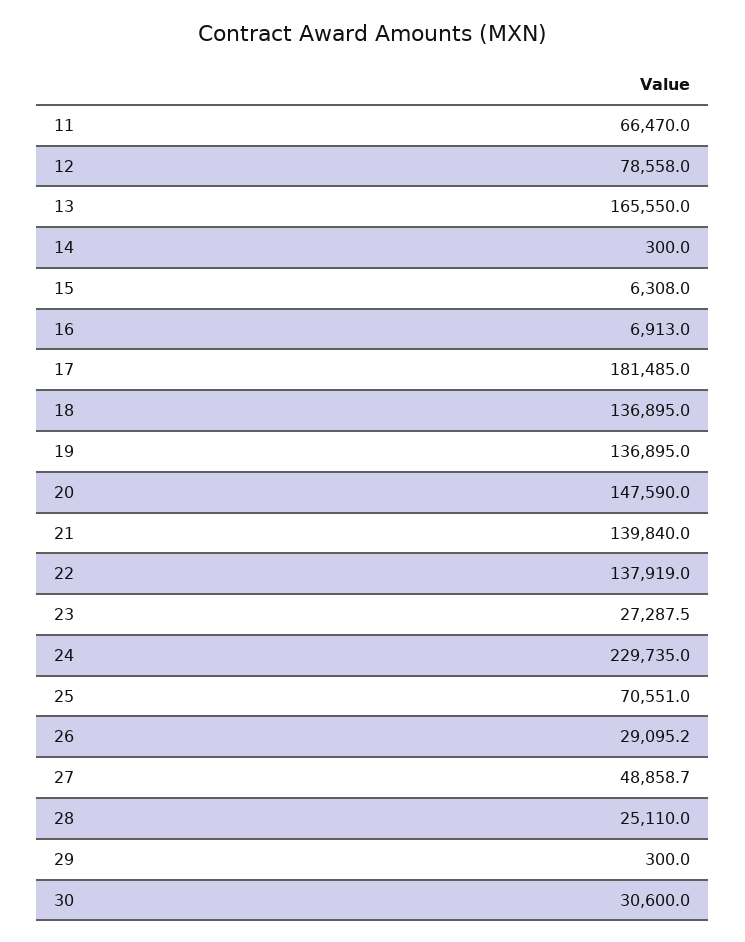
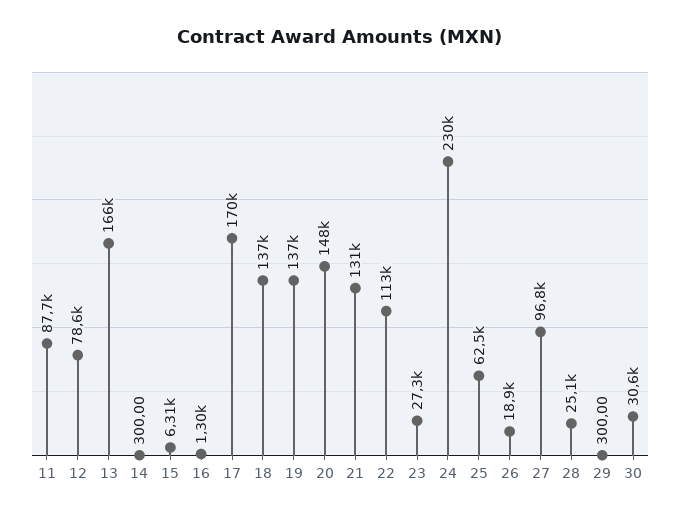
  {
-   "11": 66470,
+   "11": 87700,
    "12": 78558,
    "13": 165550,
    "14": 300,
    "15": 6308,
-   "16": 6913,
+   "16": 1300,
-   "17": 181485,
+   "17": 170000,
    "18": 136895,
    "19": 136895,
    "20": 147590,
-   "21": 139840,
+   "21": 131000,
-   "22": 137919,
+   "22": 113000,
    "23": 27287.5,
    "24": 229735,
-   "25": 70551,
+   "25": 62500,
-   "26": 29095.2,
+   "26": 18900,
-   "27": 48858.7,
+   "27": 96800,
    "28": 25110,
    "29": 300,
    "30": 30600
  }

